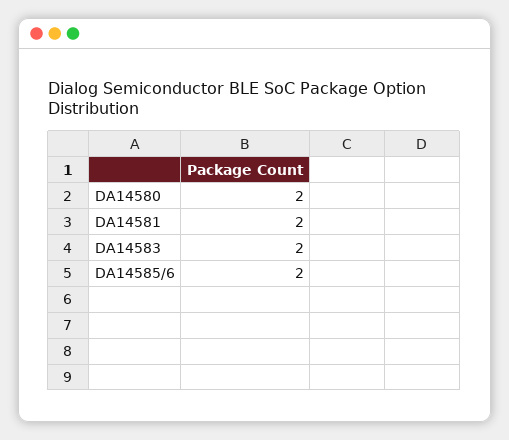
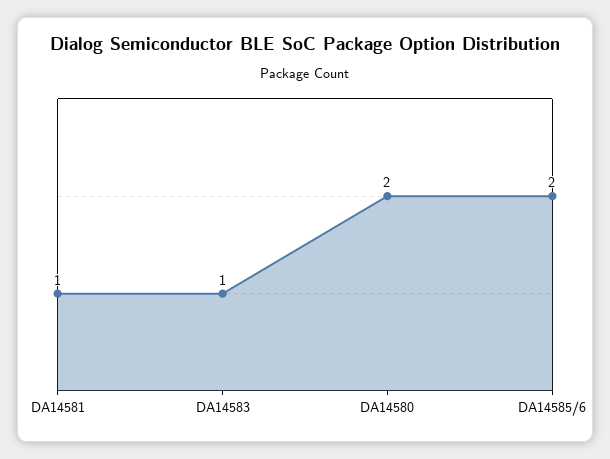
  {
    "DA14580": 2,
-   "DA14581": 2,
+   "DA14581": 1,
-   "DA14583": 2,
+   "DA14583": 1,
    "DA14585/6": 2
  }

